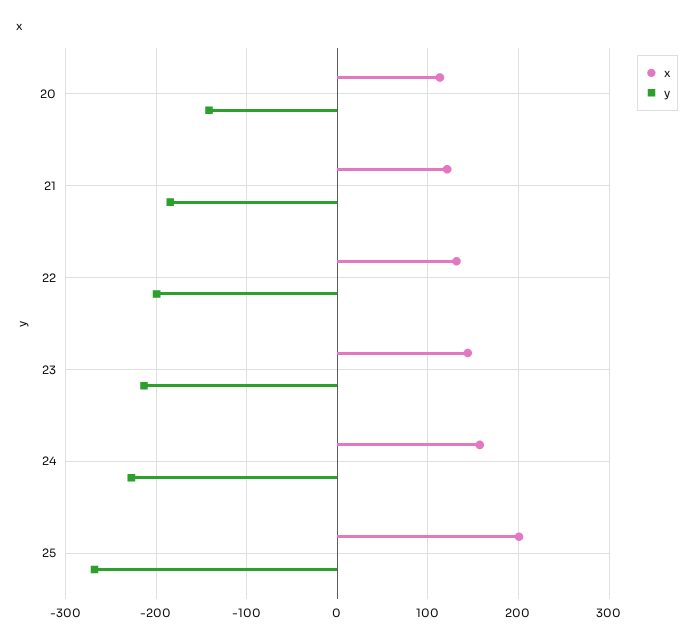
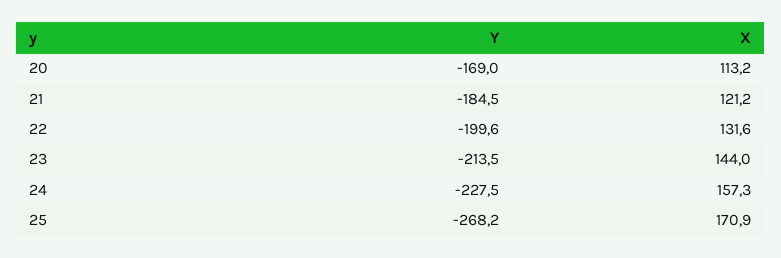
  {
    "x": {
      "20": 113.2,
      "21": 121.2,
      "22": 131.6,
      "23": 144,
      "24": 157.3,
-     "25": 200
+     "25": 170.9
    },
    "y": {
-     "20": -140,
+     "20": -169,
      "21": -184.5,
      "22": -199.6,
      "23": -213.5,
      "24": -227.5,
      "25": -268.2
    }
  }

